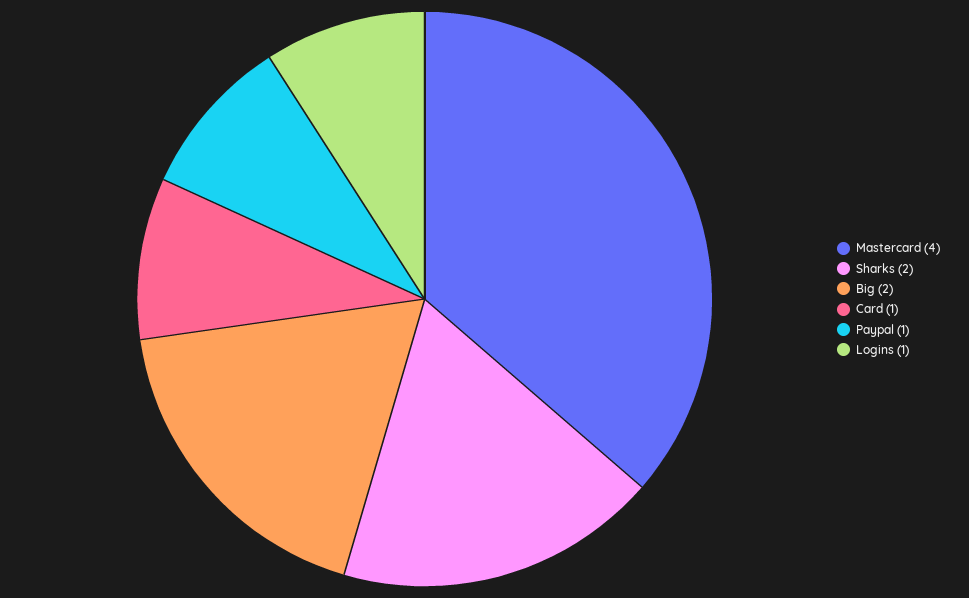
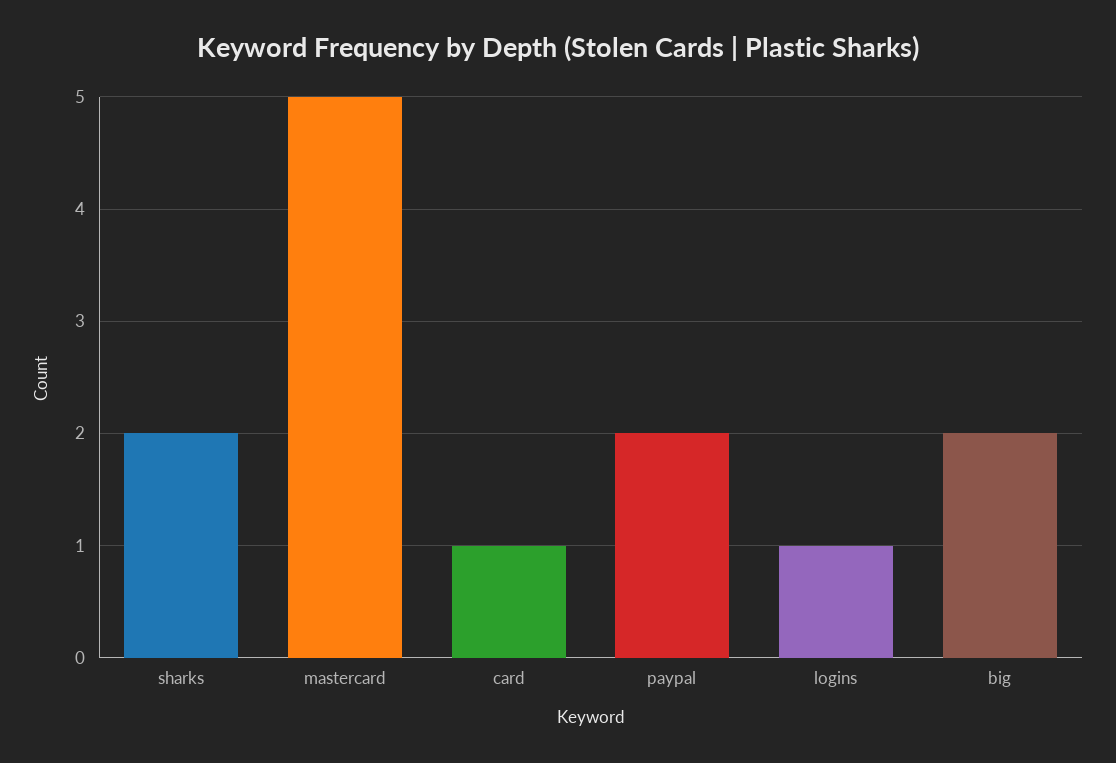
  {
-   "Mastercard": 4,
+   "Mastercard": 5,
    "Sharks": 2,
    "Big": 2,
    "Card": 1,
-   "Paypal": 1,
+   "Paypal": 2,
    "Logins": 1
  }

